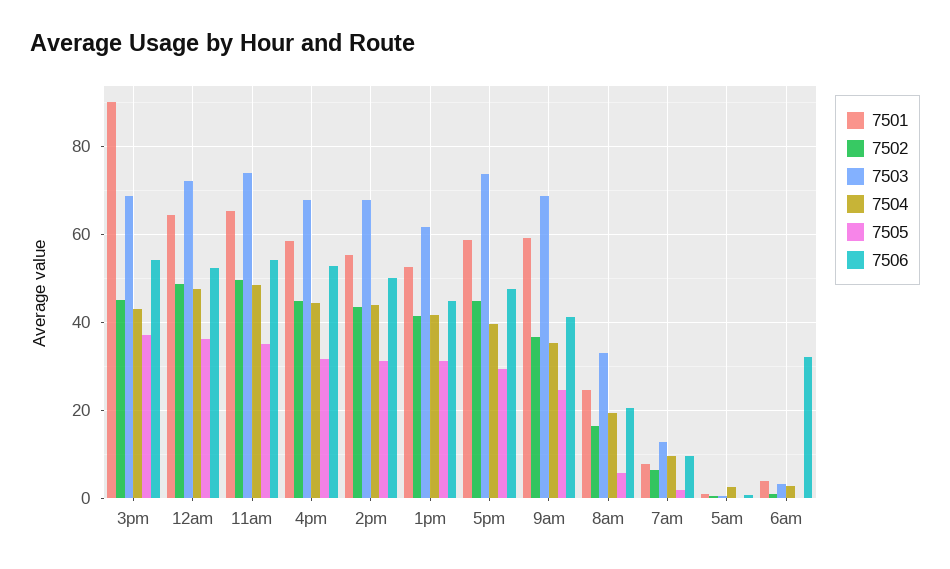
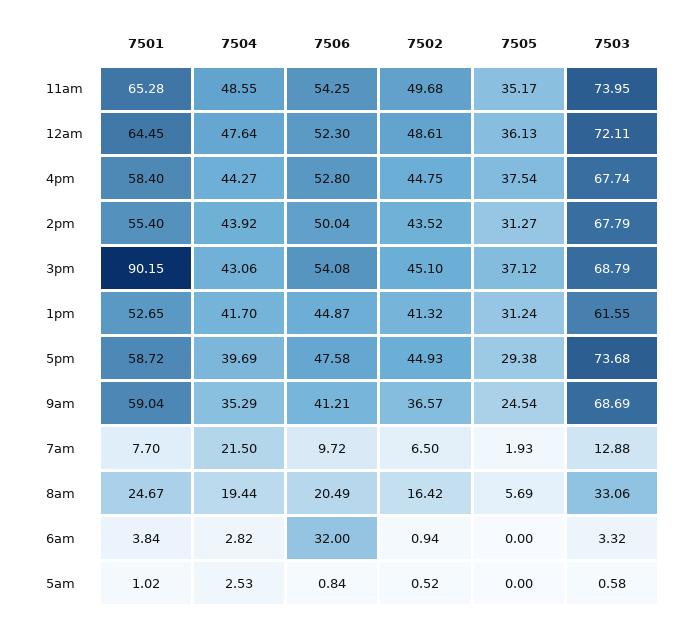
  {
    "7501": {
      "3pm": 90.15,
      "12am": 64.45,
      "11am": 65.28,
      "4pm": 58.4,
      "2pm": 55.4,
      "1pm": 52.65,
      "5pm": 58.72,
      "9am": 59.04,
      "8am": 24.67,
      "7am": 7.7,
      "5am": 1.02,
      "6am": 3.84
    },
    "7502": {
      "3pm": 45.1,
      "12am": 48.61,
      "11am": 49.68,
      "4pm": 44.75,
      "2pm": 43.52,
      "1pm": 41.32,
      "5pm": 44.93,
      "9am": 36.57,
      "8am": 16.42,
      "7am": 6.5,
      "5am": 0.52,
      "6am": 0.94
    },
    "7503": {
      "3pm": 68.79,
      "12am": 72.11,
      "11am": 73.95,
      "4pm": 67.74,
      "2pm": 67.79,
      "1pm": 61.55,
      "5pm": 73.68,
      "9am": 68.69,
      "8am": 33.06,
      "7am": 12.88,
      "5am": 0.58,
      "6am": 3.32
    },
    "7504": {
      "3pm": 43.06,
      "12am": 47.64,
      "11am": 48.55,
      "4pm": 44.27,
      "2pm": 43.92,
      "1pm": 41.7,
      "5pm": 39.69,
      "9am": 35.29,
      "8am": 19.44,
-     "7am": 10,
+     "7am": 21.5,
      "5am": 2.53,
      "6am": 2.82
    },
    "7505": {
      "3pm": 37.12,
      "12am": 36.13,
      "11am": 35.17,
-     "4pm": 32,
+     "4pm": 37.54,
      "2pm": 31.27,
      "1pm": 31.24,
      "5pm": 29.38,
      "9am": 24.54,
      "8am": 5.69,
      "7am": 1.93,
      "5am": 0,
      "6am": 0
    },
    "7506": {
      "3pm": 54.08,
      "12am": 52.3,
      "11am": 54.25,
      "4pm": 52.8,
      "2pm": 50.04,
      "1pm": 44.87,
      "5pm": 47.58,
      "9am": 41.21,
      "8am": 20.49,
      "7am": 9.72,
      "5am": 0.84,
      "6am": 32
    }
  }

